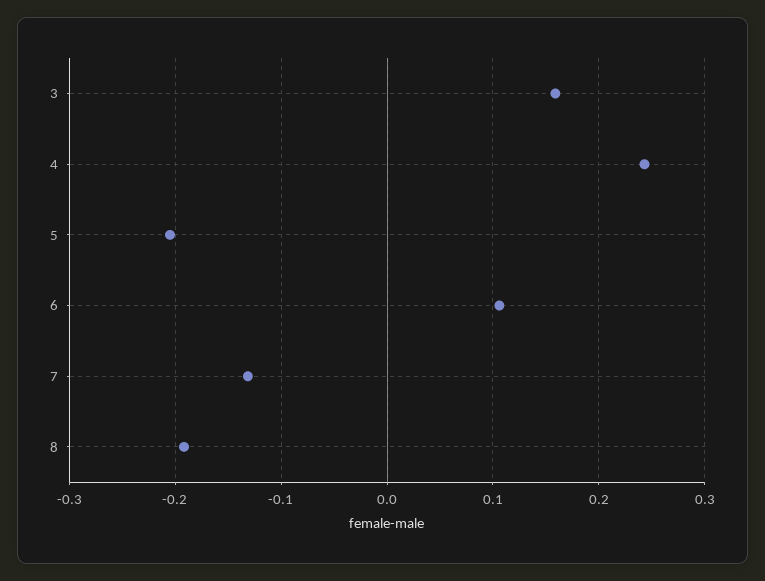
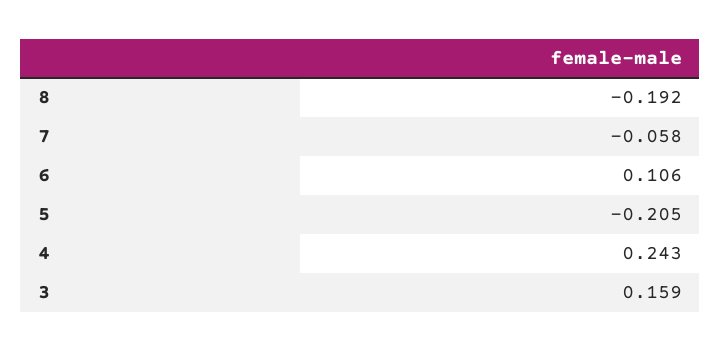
  {
    "3": 0.159,
    "4": 0.243,
    "5": -0.205,
    "6": 0.106,
-   "7": -0.13,
+   "7": -0.058,
    "8": -0.192
  }

